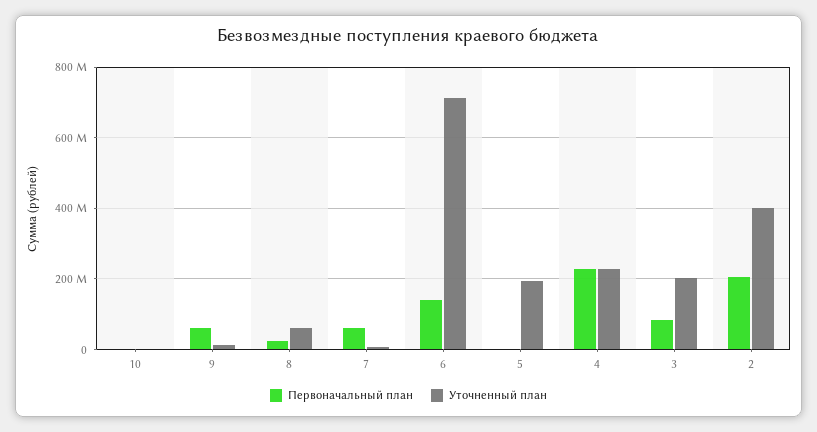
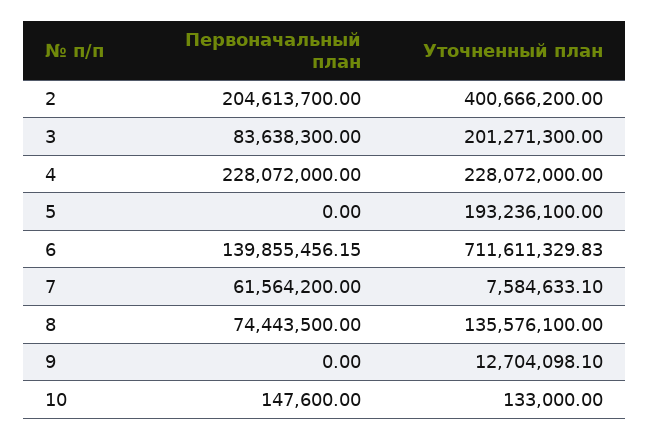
  {
    "Первоначальный план": {
      "10": 147600,
-     "9": 60000000,
+     "9": 0,
-     "8": 20000000,
+     "8": 74443500,
      "7": 61564200,
      "6": 139855456.15,
      "5": 0,
      "4": 228072000,
      "3": 83638300,
      "2": 204613700
    },
    "Уточненный план": {
      "10": 133000,
      "9": 12704098.1,
-     "8": 60000000,
+     "8": 135576100,
      "7": 7584633.1,
      "6": 711611329.83,
      "5": 193236100,
      "4": 228072000,
      "3": 201271300,
      "2": 400666200
    }
  }

